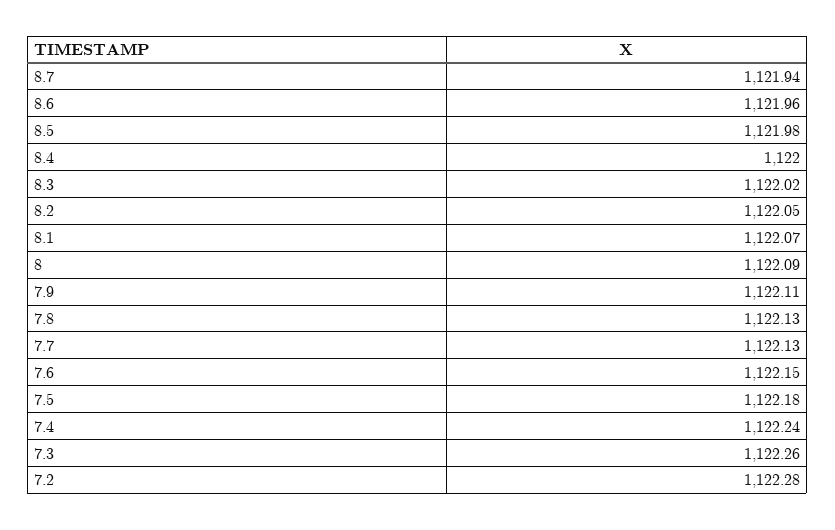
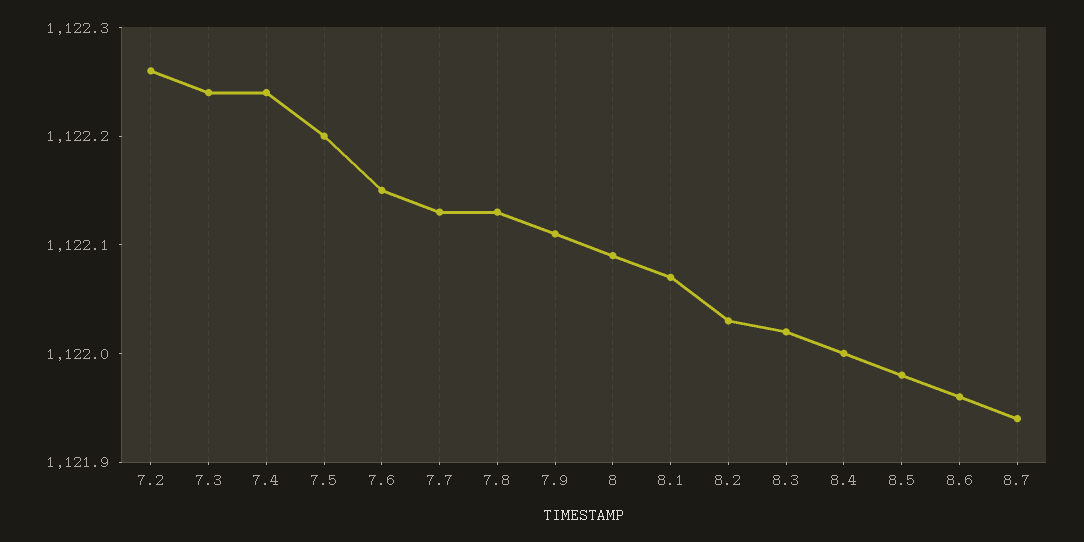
  {
    "8.7": 1121.94,
    "8.6": 1121.96,
    "8.5": 1121.98,
    "8.4": 1122,
    "8.3": 1122.02,
-   "8.2": 1122.05,
+   "8.2": 1122.03,
    "8.1": 1122.07,
    "8": 1122.09,
    "7.9": 1122.11,
    "7.8": 1122.13,
    "7.7": 1122.13,
    "7.6": 1122.15,
-   "7.5": 1122.18,
+   "7.5": 1122.2,
    "7.4": 1122.24,
-   "7.3": 1122.26,
+   "7.3": 1122.24,
-   "7.2": 1122.28
+   "7.2": 1122.26
  }

